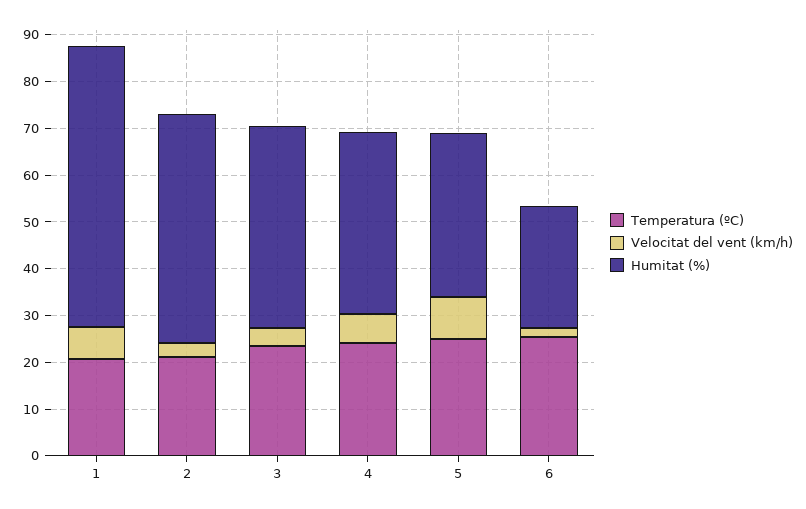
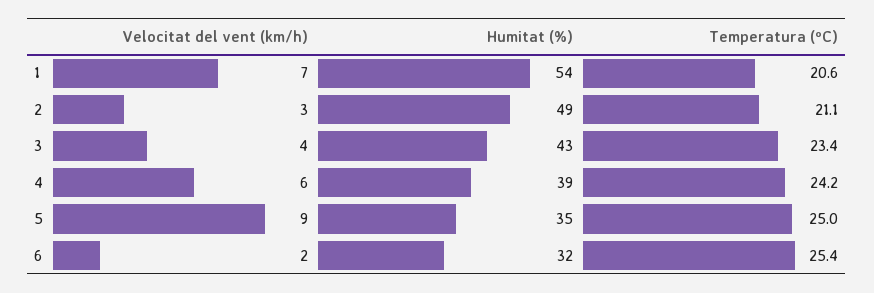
  {
    "Temperatura (ºC)": {
      "1": 20.6,
      "2": 21.1,
      "3": 23.4,
      "4": 24.2,
      "5": 25,
      "6": 25.4
    },
    "Velocitat del vent (km/h)": {
      "1": 7,
      "2": 3,
      "3": 4,
      "4": 6,
      "5": 9,
      "6": 2
    },
    "Humitat (%)": {
-     "1": 60,
+     "1": 54,
      "2": 49,
      "3": 43,
      "4": 39,
      "5": 35,
-     "6": 26
+     "6": 32
    }
  }

